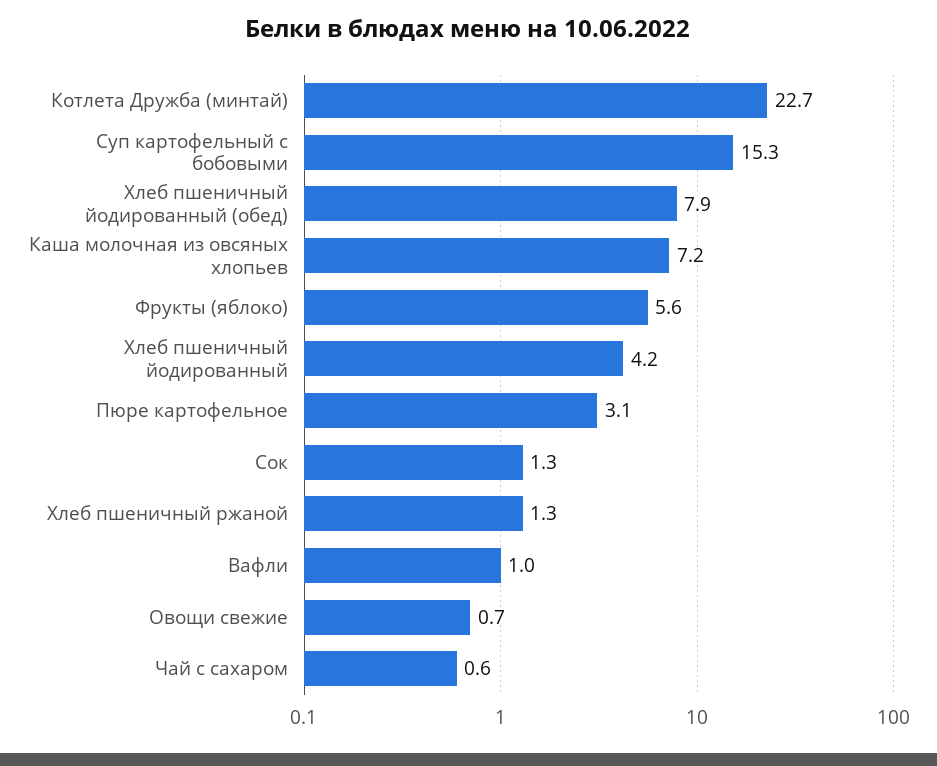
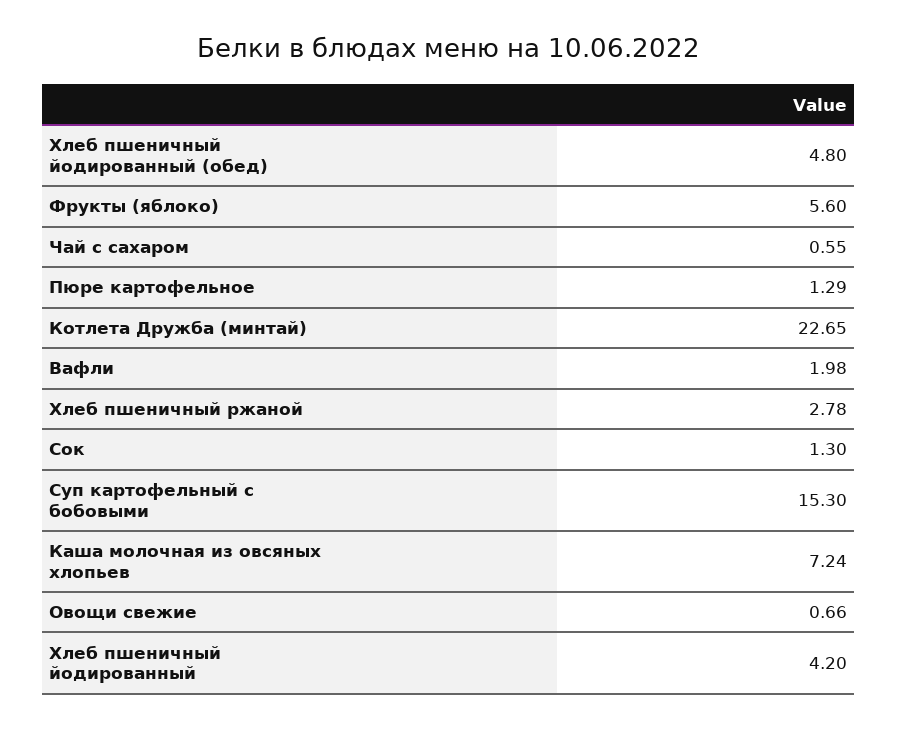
  {
    "Котлета Дружба (минтай)": 22.65,
    "Суп картофельный с бобовыми": 15.3,
-   "Хлеб пшеничный йодированный (обед)": 7.9,
+   "Хлеб пшеничный йодированный (обед)": 4.8,
    "Каша молочная из овсяных хлопьев": 7.24,
    "Фрукты (яблоко)": 5.6,
    "Хлеб пшеничный йодированный": 4.2,
-   "Пюре картофельное": 3.1,
+   "Пюре картофельное": 1.29,
    "Сок": 1.3,
-   "Хлеб пшеничный ржаной": 1.3,
+   "Хлеб пшеничный ржаной": 2.78,
-   "Вафли": 1,
+   "Вафли": 1.98,
    "Овощи свежие": 0.66,
    "Чай с сахаром": 0.55
  }

